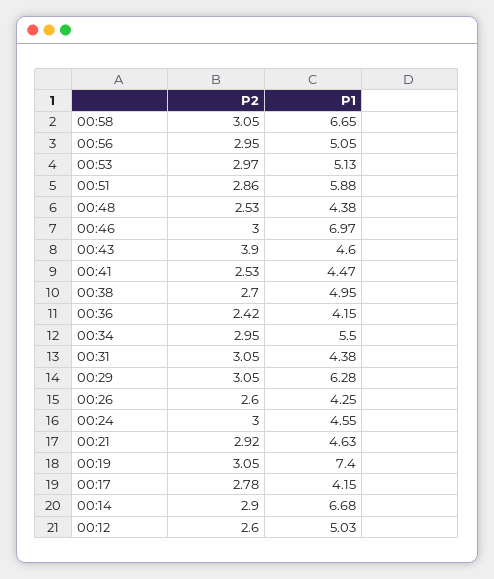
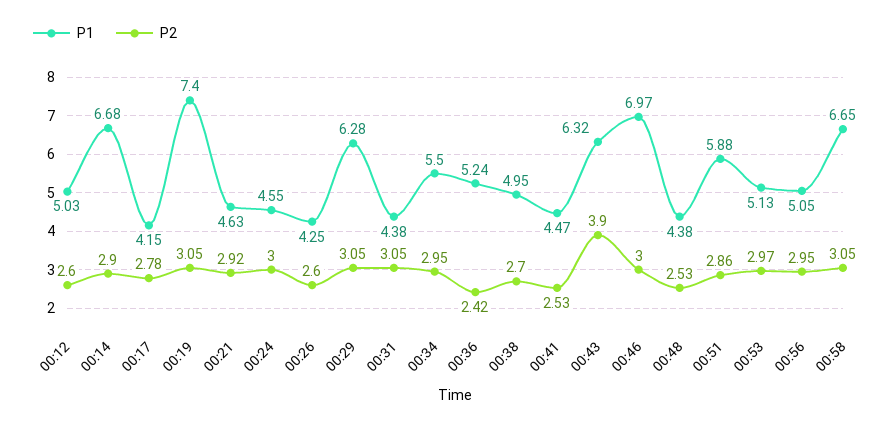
  {
    "P2": {
      "00:58": 3.05,
      "00:56": 2.95,
      "00:53": 2.97,
      "00:51": 2.86,
      "00:48": 2.53,
      "00:46": 3,
      "00:43": 3.9,
      "00:41": 2.53,
      "00:38": 2.7,
      "00:36": 2.42,
      "00:34": 2.95,
      "00:31": 3.05,
      "00:29": 3.05,
      "00:26": 2.6,
      "00:24": 3,
      "00:21": 2.92,
      "00:19": 3.05,
      "00:17": 2.78,
      "00:14": 2.9,
      "00:12": 2.6
    },
    "P1": {
      "00:58": 6.65,
      "00:56": 5.05,
      "00:53": 5.13,
      "00:51": 5.88,
      "00:48": 4.38,
      "00:46": 6.97,
-     "00:43": 4.6,
+     "00:43": 6.32,
      "00:41": 4.47,
      "00:38": 4.95,
-     "00:36": 4.15,
+     "00:36": 5.24,
      "00:34": 5.5,
      "00:31": 4.38,
      "00:29": 6.28,
      "00:26": 4.25,
      "00:24": 4.55,
      "00:21": 4.63,
      "00:19": 7.4,
      "00:17": 4.15,
      "00:14": 6.68,
      "00:12": 5.03
    }
  }

